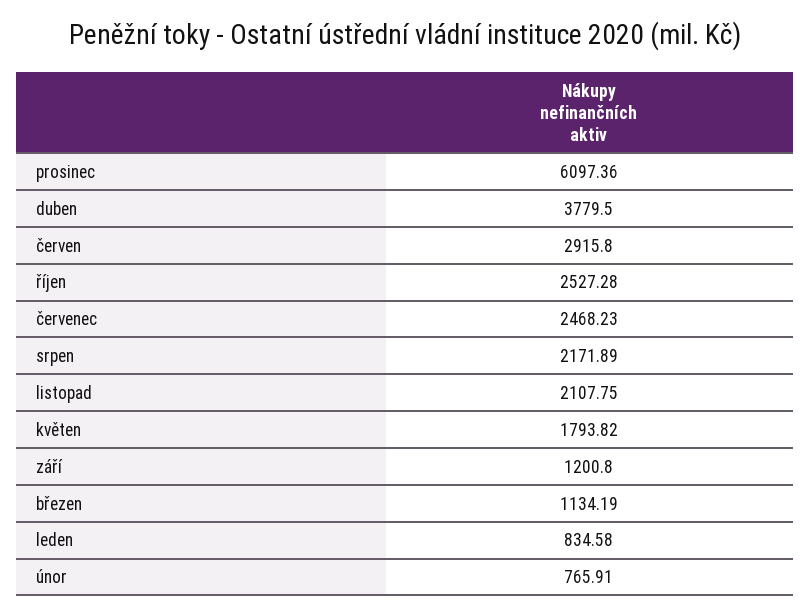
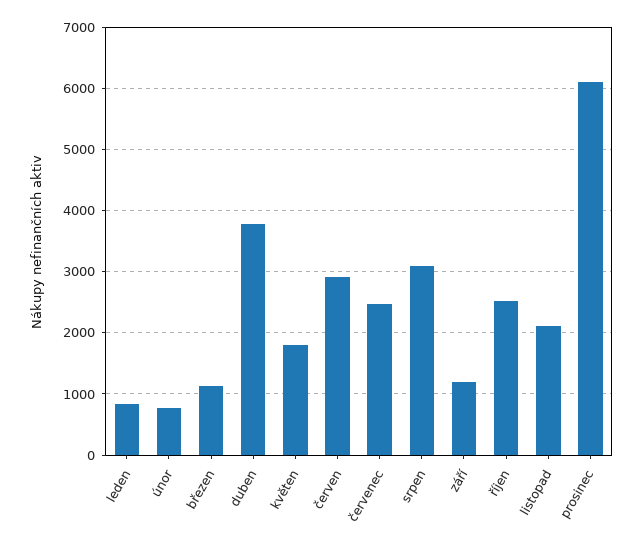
  {
    "prosinec": 6097.36,
    "duben": 3779.5,
    "červen": 2915.8,
    "říjen": 2527.28,
    "červenec": 2468.23,
-   "srpen": 2171.89,
+   "srpen": 3100,
    "listopad": 2107.75,
    "květen": 1793.82,
    "září": 1200.8,
    "březen": 1134.19,
    "leden": 834.58,
    "únor": 765.91
  }

